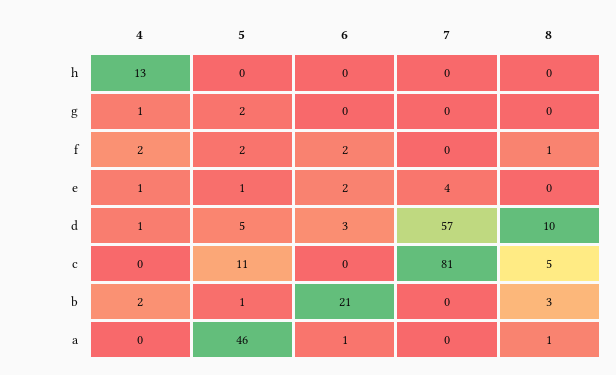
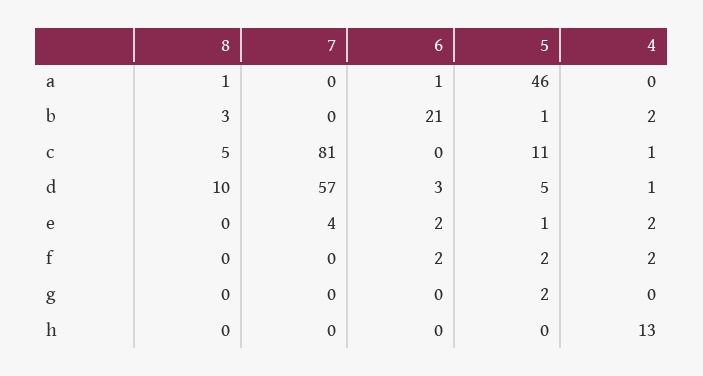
  {
    "4": {
      "h": 13,
-     "g": 1,
+     "g": 0,
      "f": 2,
-     "e": 1,
+     "e": 2,
      "d": 1,
-     "c": 0,
+     "c": 1,
      "b": 2,
      "a": 0
    },
    "5": {
      "h": 0,
      "g": 2,
      "f": 2,
      "e": 1,
      "d": 5,
      "c": 11,
      "b": 1,
      "a": 46
    },
    "6": {
      "h": 0,
      "g": 0,
      "f": 2,
      "e": 2,
      "d": 3,
      "c": 0,
      "b": 21,
      "a": 1
    },
    "7": {
      "h": 0,
      "g": 0,
      "f": 0,
      "e": 4,
      "d": 57,
      "c": 81,
      "b": 0,
      "a": 0
    },
    "8": {
      "h": 0,
      "g": 0,
-     "f": 1,
+     "f": 0,
      "e": 0,
      "d": 10,
      "c": 5,
      "b": 3,
      "a": 1
    }
  }

